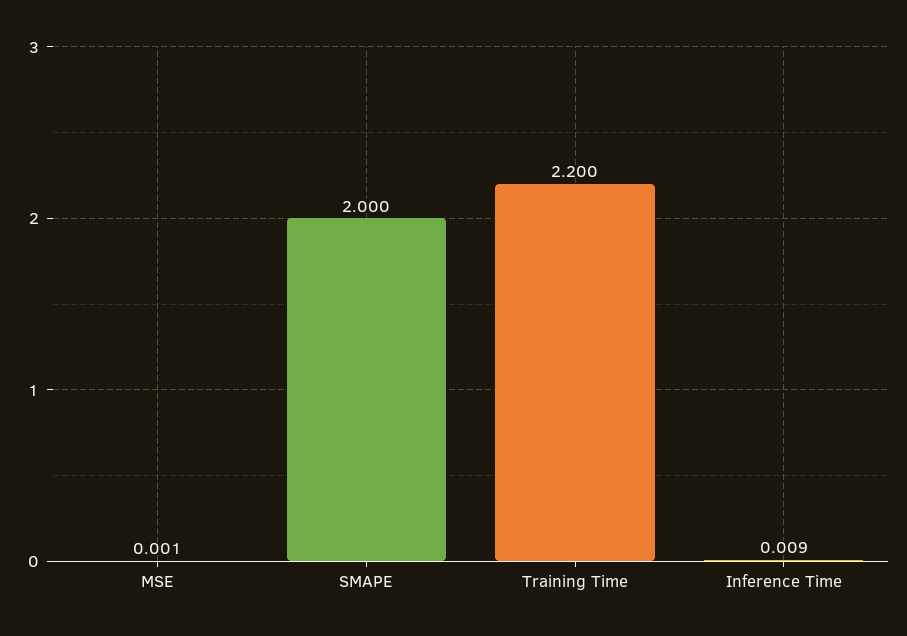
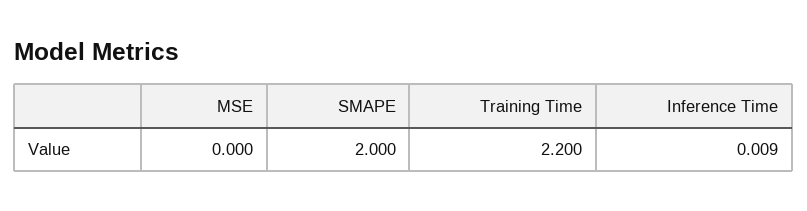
  {
-   "MSE": 0.001,
+   "MSE": 0,
    "SMAPE": 2,
    "Training Time": 2.2,
    "Inference Time": 0.009
  }

